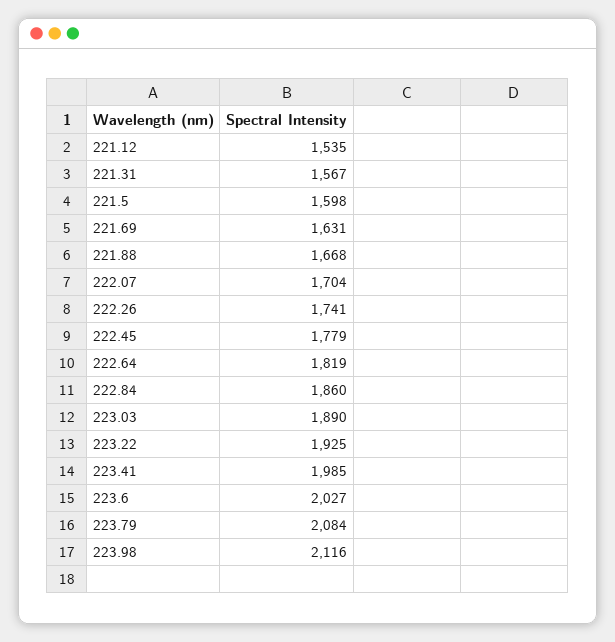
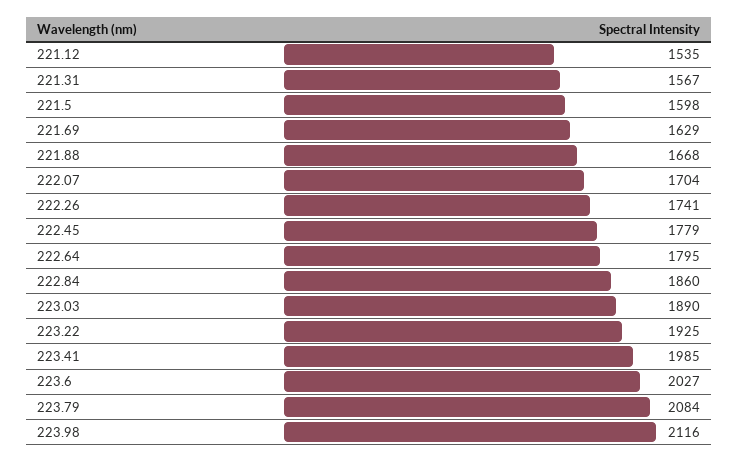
  {
    "221.12": 1535,
    "221.31": 1567,
    "221.5": 1598,
-   "221.69": 1631,
+   "221.69": 1629,
    "221.88": 1668,
    "222.07": 1704,
    "222.26": 1741,
    "222.45": 1779,
-   "222.64": 1819,
+   "222.64": 1795,
    "222.84": 1860,
    "223.03": 1890,
    "223.22": 1925,
    "223.41": 1985,
    "223.6": 2027,
    "223.79": 2084,
    "223.98": 2116
  }

